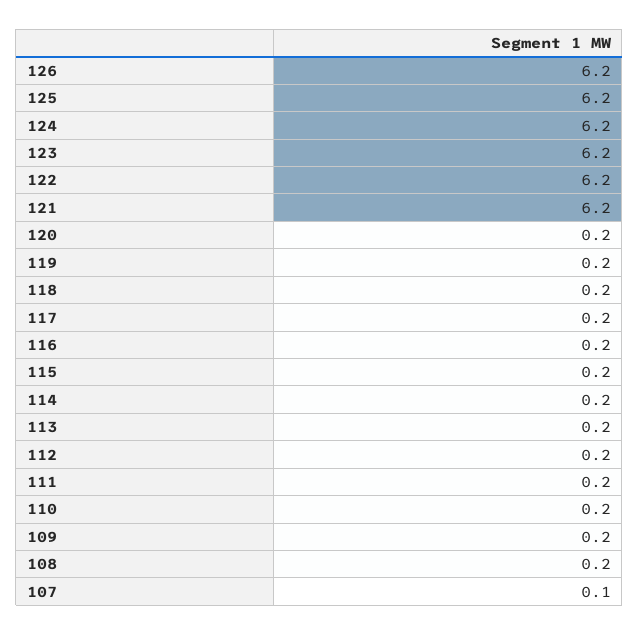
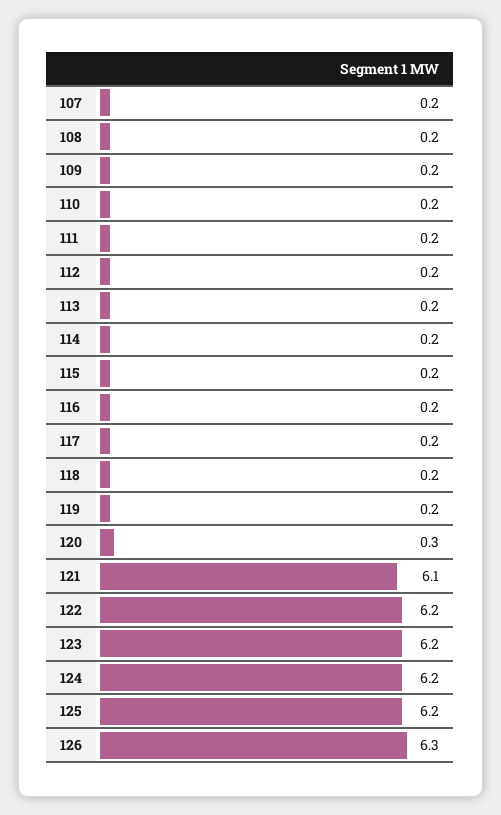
  {
-   "126": 6.2,
+   "126": 6.3,
    "125": 6.2,
    "124": 6.2,
    "123": 6.2,
    "122": 6.2,
-   "121": 6.2,
+   "121": 6.1,
-   "120": 0.2,
+   "120": 0.3,
    "119": 0.2,
    "118": 0.2,
    "117": 0.2,
    "116": 0.2,
    "115": 0.2,
    "114": 0.2,
    "113": 0.2,
    "112": 0.2,
    "111": 0.2,
    "110": 0.2,
    "109": 0.2,
    "108": 0.2,
-   "107": 0.1
+   "107": 0.2
  }

